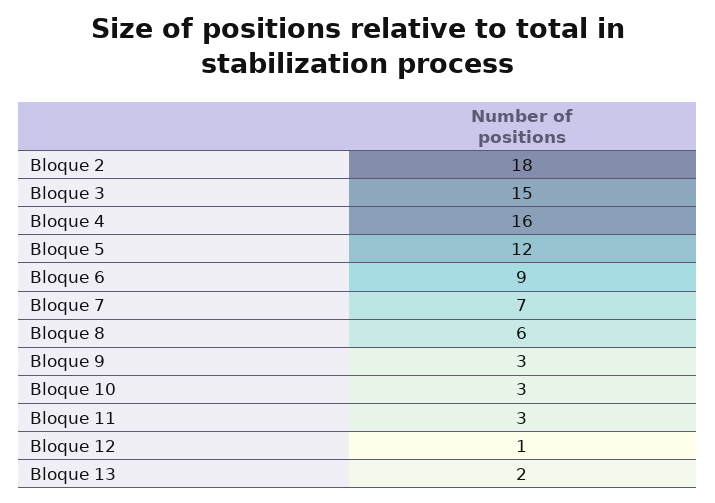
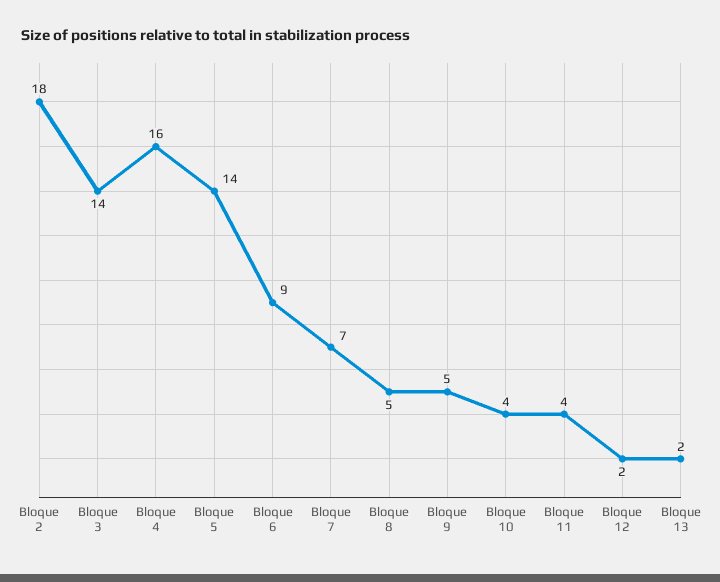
  {
    "Bloque 2": 18,
-   "Bloque 3": 15,
+   "Bloque 3": 14,
    "Bloque 4": 16,
-   "Bloque 5": 12,
+   "Bloque 5": 14,
    "Bloque 6": 9,
    "Bloque 7": 7,
-   "Bloque 8": 6,
+   "Bloque 8": 5,
-   "Bloque 9": 3,
+   "Bloque 9": 5,
-   "Bloque 10": 3,
+   "Bloque 10": 4,
-   "Bloque 11": 3,
+   "Bloque 11": 4,
-   "Bloque 12": 1,
+   "Bloque 12": 2,
    "Bloque 13": 2
  }

